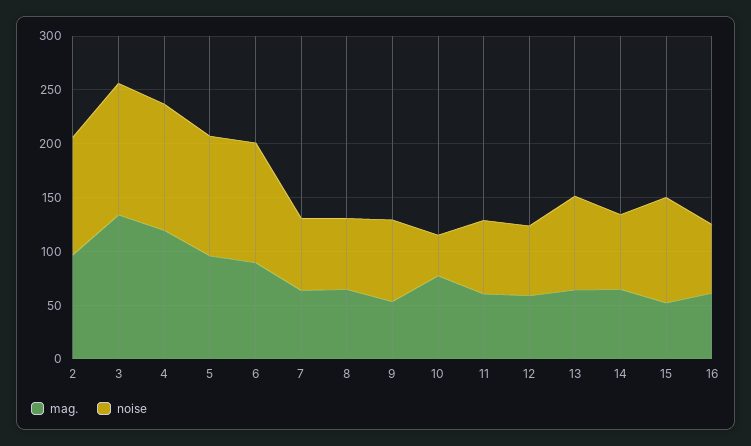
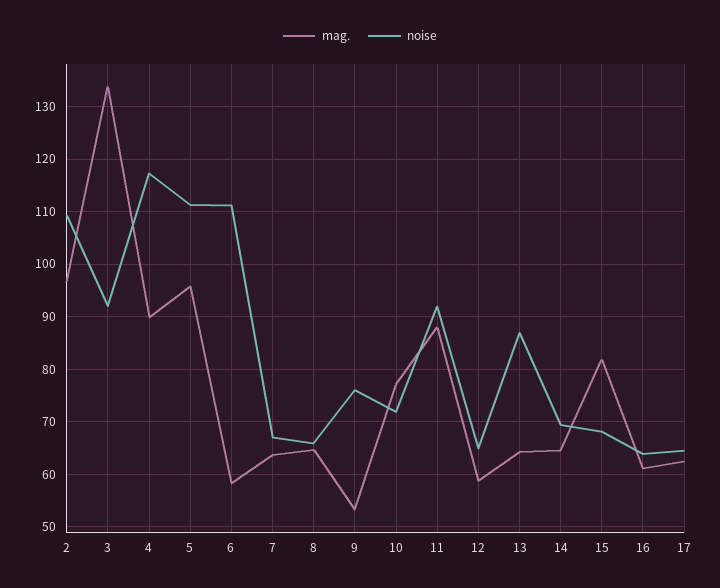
  {
    "mag.": {
      "2": 96,
      "3": 134,
-     "4": 120,
+     "4": 90,
      "5": 96,
-     "6": 90,
+     "6": 58,
      "7": 64,
      "8": 64,
      "9": 54,
      "10": 78,
-     "11": 60,
+     "11": 88,
      "12": 58,
      "13": 64,
      "14": 64,
-     "15": 50,
+     "15": 82,
-     "16": 62
+     "16": 62,
+     "17": 62
    },
    "noise": {
      "2": 110,
-     "3": 120,
+     "3": 92,
      "4": 118,
      "5": 112,
      "6": 112,
      "7": 68,
      "8": 66,
      "9": 76,
-     "10": 40,
+     "10": 72,
-     "11": 70,
+     "11": 92,
      "12": 64,
      "13": 86,
      "14": 70,
-     "15": 100,
+     "15": 68,
-     "16": 64
+     "16": 64,
+     "17": 64
    }
  }

